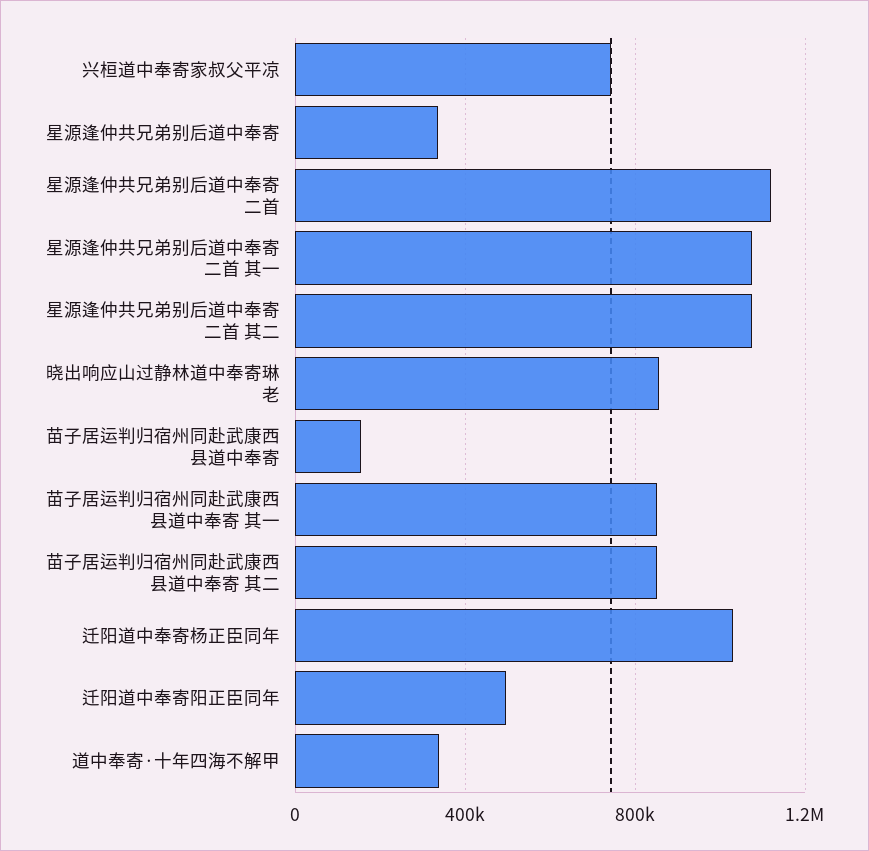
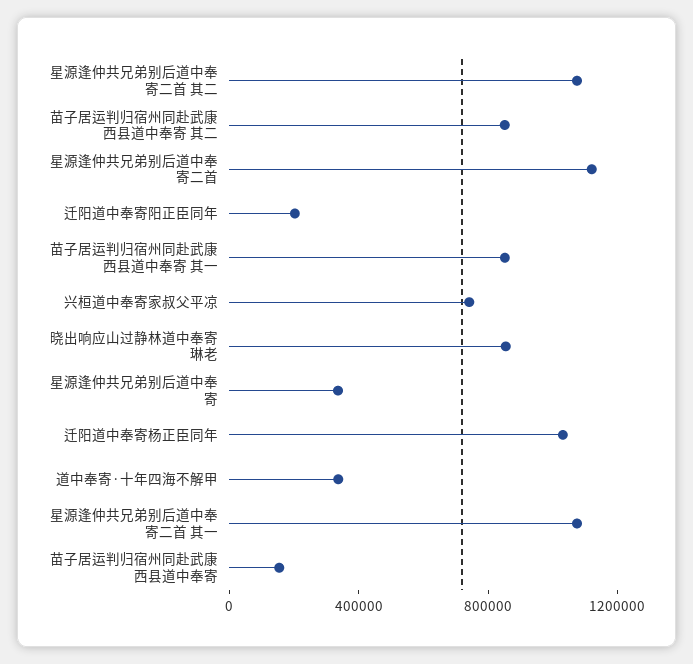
  {
    "兴桓道中奉寄家叔父平凉": 750000,
    "星源逢仲共兄弟别后道中奉寄": 350000,
    "星源逢仲共兄弟别后道中奉寄二首": 1100000,
    "星源逢仲共兄弟别后道中奉寄二首 其一": 1100000,
    "星源逢仲共兄弟别后道中奉寄二首 其二": 1100000,
    "晓出响应山过静林道中奉寄琳老": 850000,
    "苗子居运判归宿州同赴武康西县道中奉寄": 150000,
    "苗子居运判归宿州同赴武康西县道中奉寄 其一": 850000,
    "苗子居运判归宿州同赴武康西县道中奉寄 其二": 850000,
    "迁阳道中奉寄杨正臣同年": 1050000,
-   "迁阳道中奉寄阳正臣同年": 500000,
+   "迁阳道中奉寄阳正臣同年": 200000,
    "道中奉寄·十年四海不解甲": 350000
  }

